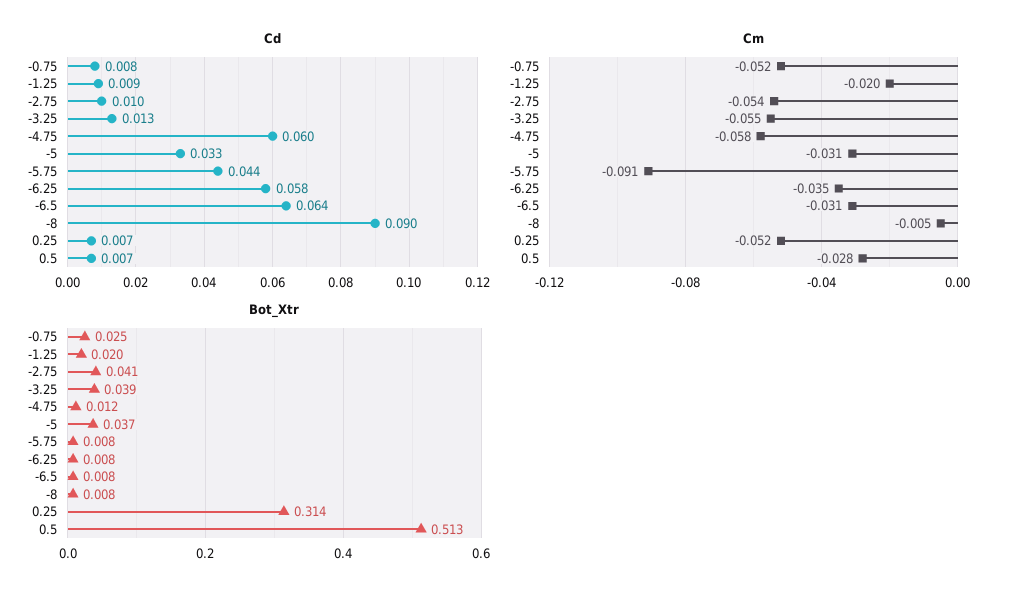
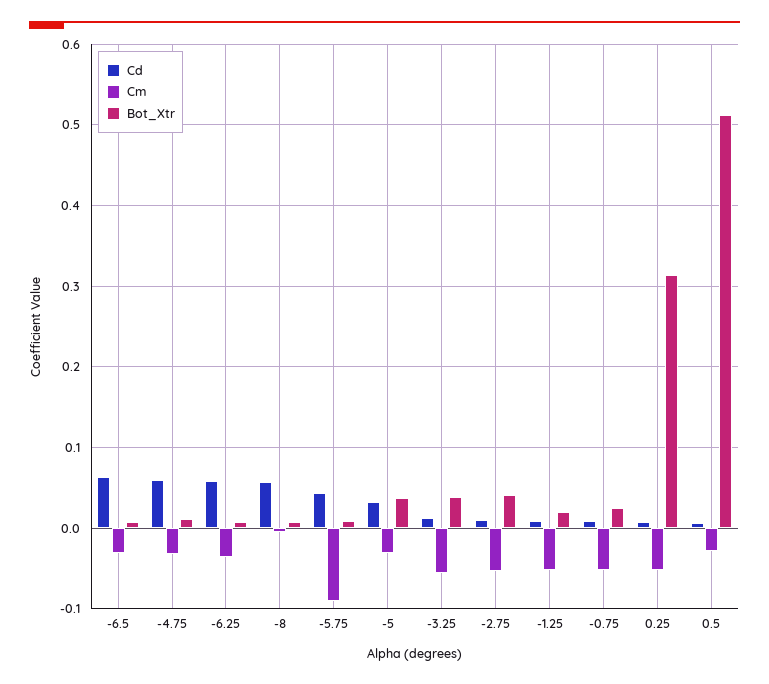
  {
    "Cd": {
      "-0.75": 0.008,
      "-1.25": 0.009,
      "-2.75": 0.01,
      "-3.25": 0.013,
      "-4.75": 0.06,
      "-5": 0.033,
      "-5.75": 0.044,
      "-6.25": 0.058,
      "-6.5": 0.064,
-     "-8": 0.09,
+     "-8": 0.06,
      "0.25": 0.007,
      "0.5": 0.007
    },
    "Cm": {
      "-0.75": -0.052,
-     "-1.25": -0.02,
+     "-1.25": -0.05,
      "-2.75": -0.054,
      "-3.25": -0.055,
-     "-4.75": -0.058,
+     "-4.75": -0.03,
      "-5": -0.031,
      "-5.75": -0.091,
      "-6.25": -0.035,
      "-6.5": -0.031,
      "-8": -0.005,
      "0.25": -0.052,
      "0.5": -0.028
    },
    "Bot_Xtr": {
      "-0.75": 0.025,
      "-1.25": 0.02,
      "-2.75": 0.041,
      "-3.25": 0.039,
      "-4.75": 0.012,
      "-5": 0.037,
      "-5.75": 0.008,
      "-6.25": 0.008,
      "-6.5": 0.008,
      "-8": 0.008,
      "0.25": 0.314,
      "0.5": 0.513
    }
  }

